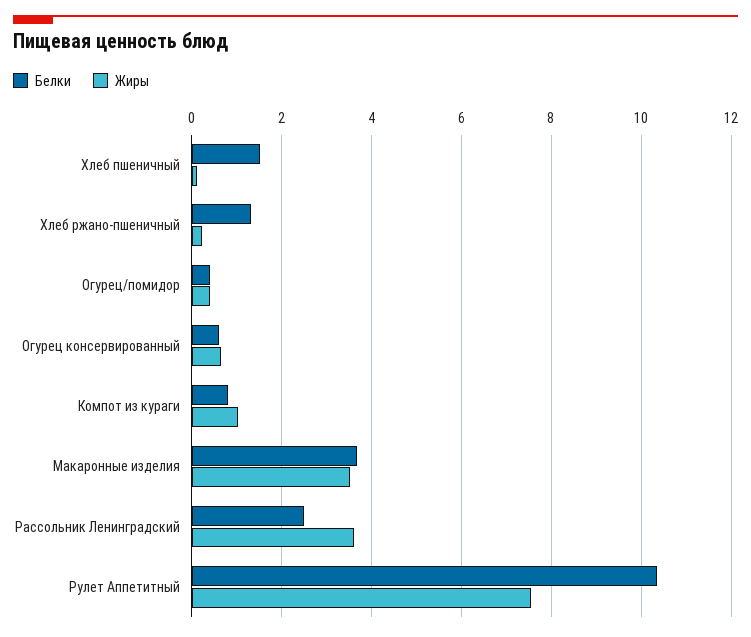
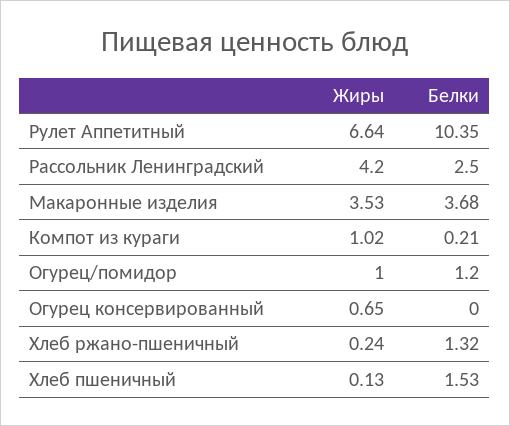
  {
    "Белки": {
      "Хлеб пшеничный": 1.53,
      "Хлеб ржано-пшеничный": 1.32,
-     "Огурец/помидор": 0.4,
+     "Огурец/помидор": 1.2,
-     "Огурец консервированный": 0.6,
+     "Огурец консервированный": 0,
-     "Компот из кураги": 0.8,
+     "Компот из кураги": 0.21,
      "Макаронные изделия": 3.68,
      "Рассольник Ленинградский": 2.5,
      "Рулет Аппетитный": 10.35
    },
    "Жиры": {
      "Хлеб пшеничный": 0.13,
      "Хлеб ржано-пшеничный": 0.24,
-     "Огурец/помидор": 0.4,
+     "Огурец/помидор": 1,
      "Огурец консервированный": 0.65,
      "Компот из кураги": 1.02,
      "Макаронные изделия": 3.53,
-     "Рассольник Ленинградский": 3.6,
+     "Рассольник Ленинградский": 4.2,
-     "Рулет Аппетитный": 7.6
+     "Рулет Аппетитный": 6.64
    }
  }

